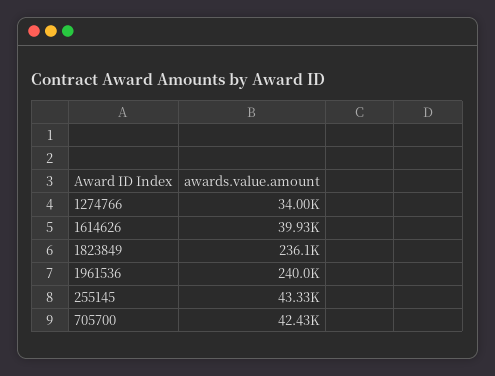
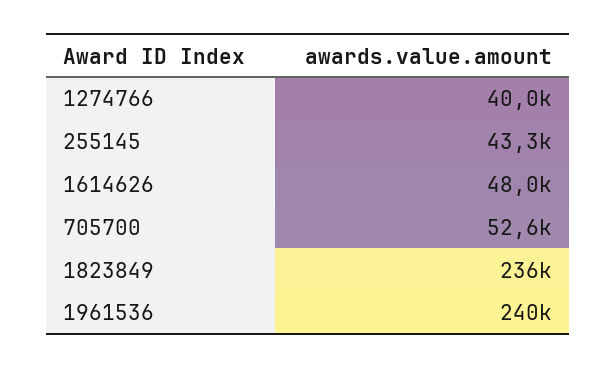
  {
-   "1274766": 34000,
+   "1274766": 40000,
-   "1614626": 39930,
+   "1614626": 48000,
    "1823849": 236100,
    "1961536": 240000,
    "255145": 43330,
-   "705700": 42430
+   "705700": 52600
  }

